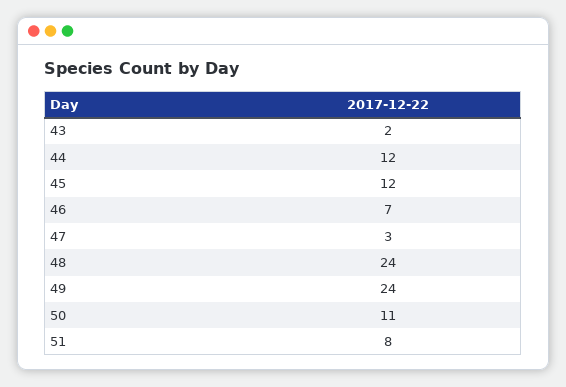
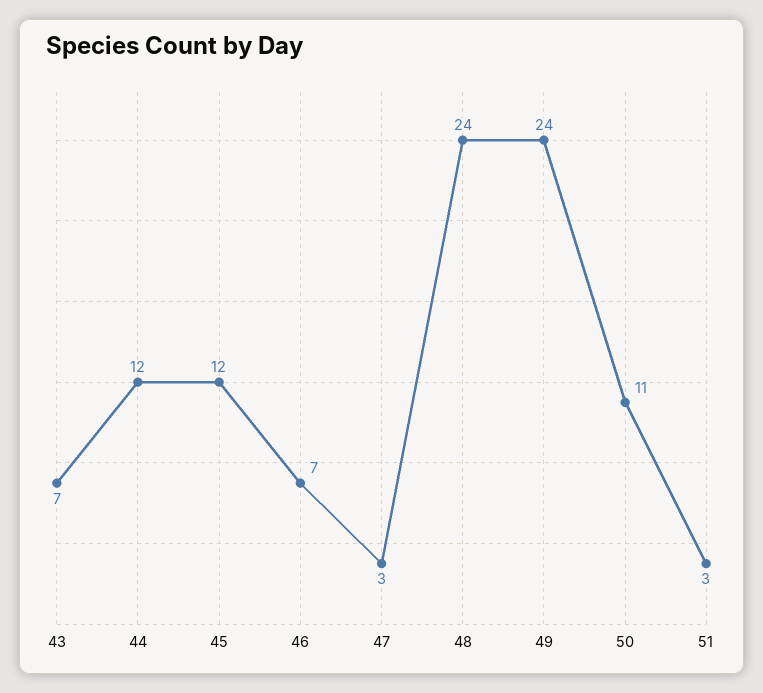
  {
-   "43": 2,
+   "43": 7,
    "44": 12,
    "45": 12,
    "46": 7,
    "47": 3,
    "48": 24,
    "49": 24,
    "50": 11,
-   "51": 8
+   "51": 3
  }

